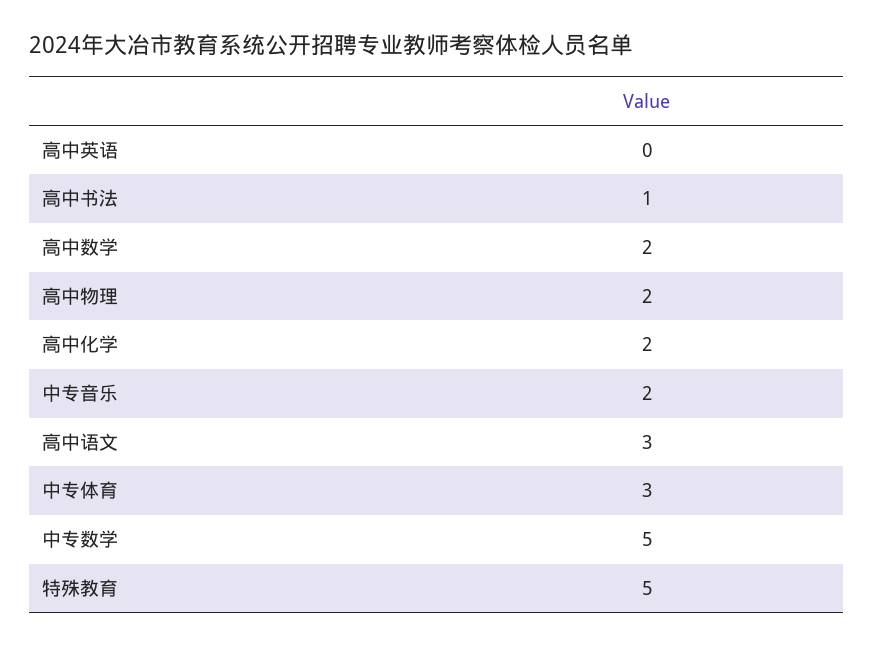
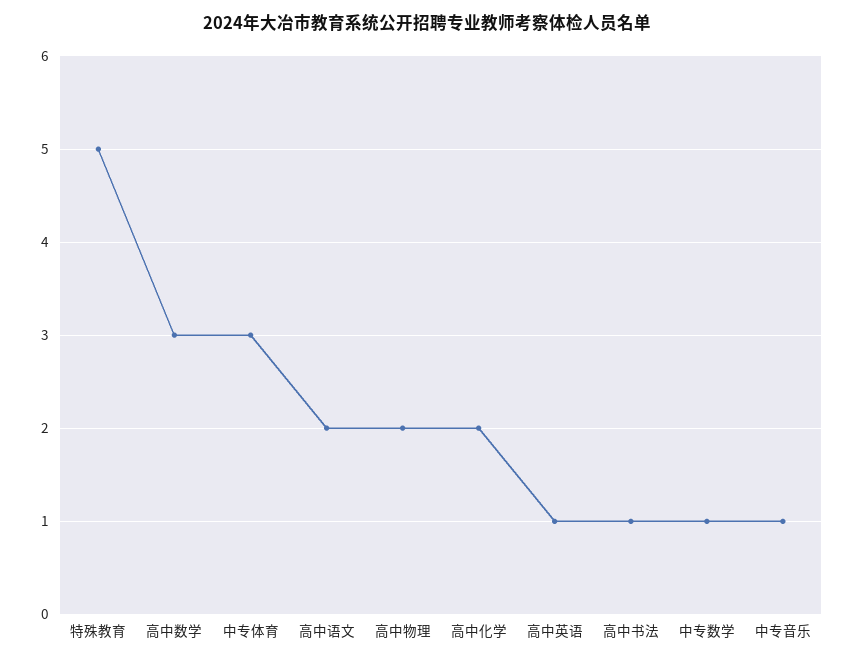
  {
-   "高中英语": 0,
+   "高中英语": 1,
    "高中书法": 1,
-   "高中数学": 2,
+   "高中数学": 3,
    "高中物理": 2,
    "高中化学": 2,
-   "中专音乐": 2,
+   "中专音乐": 1,
-   "高中语文": 3,
+   "高中语文": 2,
    "中专体育": 3,
-   "中专数学": 5,
+   "中专数学": 1,
    "特殊教育": 5
  }

